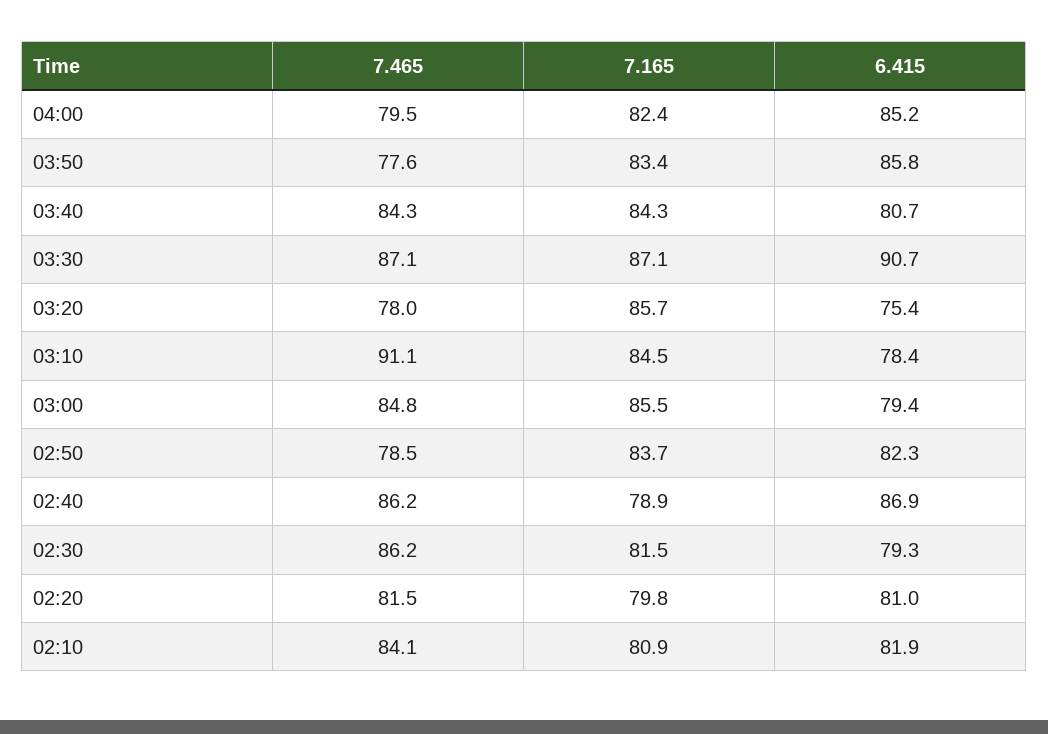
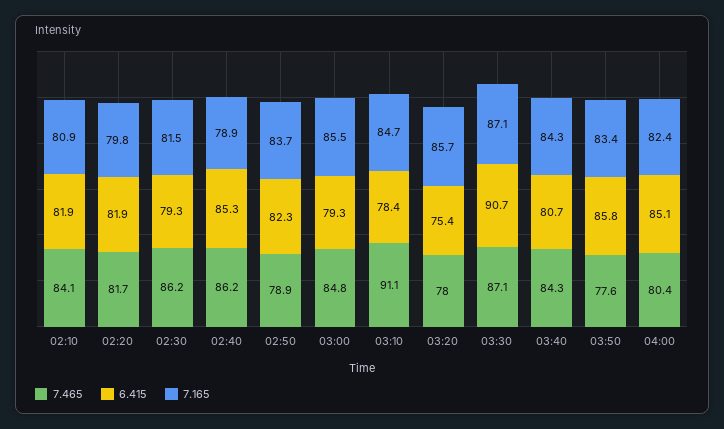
  {
    "7.465": {
-     "04:00": 79.5,
+     "04:00": 80.4,
      "03:50": 77.6,
      "03:40": 84.3,
      "03:30": 87.1,
      "03:20": 78,
      "03:10": 91.1,
      "03:00": 84.8,
-     "02:50": 78.5,
+     "02:50": 78.9,
      "02:40": 86.2,
      "02:30": 86.2,
-     "02:20": 81.5,
+     "02:20": 81.7,
      "02:10": 84.1
    },
    "7.165": {
      "04:00": 82.4,
      "03:50": 83.4,
      "03:40": 84.3,
      "03:30": 87.1,
      "03:20": 85.7,
-     "03:10": 84.5,
+     "03:10": 84.7,
      "03:00": 85.5,
      "02:50": 83.7,
      "02:40": 78.9,
      "02:30": 81.5,
      "02:20": 79.8,
      "02:10": 80.9
    },
    "6.415": {
-     "04:00": 85.2,
+     "04:00": 85.1,
      "03:50": 85.8,
      "03:40": 80.7,
      "03:30": 90.7,
      "03:20": 75.4,
      "03:10": 78.4,
-     "03:00": 79.4,
+     "03:00": 79.3,
      "02:50": 82.3,
-     "02:40": 86.9,
+     "02:40": 85.3,
      "02:30": 79.3,
-     "02:20": 81,
+     "02:20": 81.9,
      "02:10": 81.9
    }
  }

